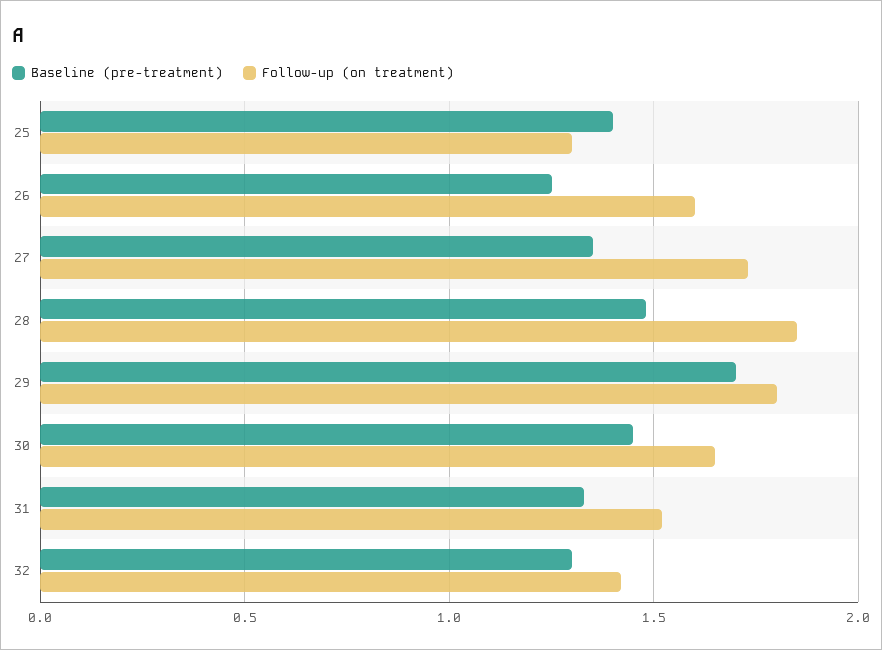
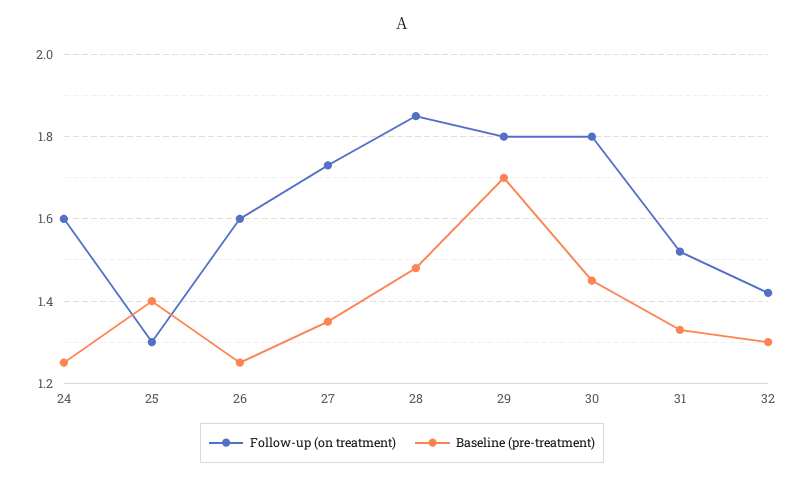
  {
    "Baseline (pre-treatment)": {
      "25": 1.4,
      "26": 1.25,
      "27": 1.35,
      "28": 1.5,
      "29": 1.7,
      "30": 1.45,
      "31": 1.35,
-     "32": 1.3
+     "32": 1.3,
+     "24": 1.25
    },
    "Follow-up (on treatment)": {
      "25": 1.3,
      "26": 1.6,
      "27": 1.75,
      "28": 1.85,
      "29": 1.8,
-     "30": 1.65,
+     "30": 1.8,
      "31": 1.5,
-     "32": 1.4
+     "32": 1.4,
+     "24": 1.6
    }
  }

